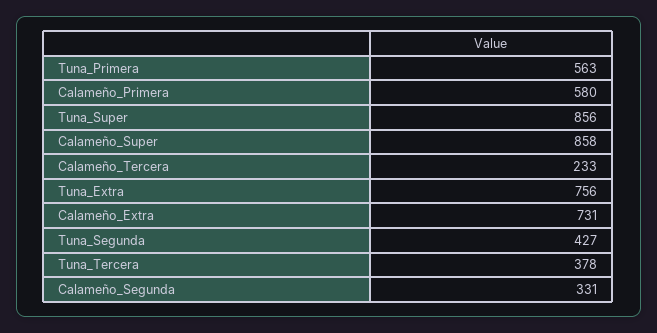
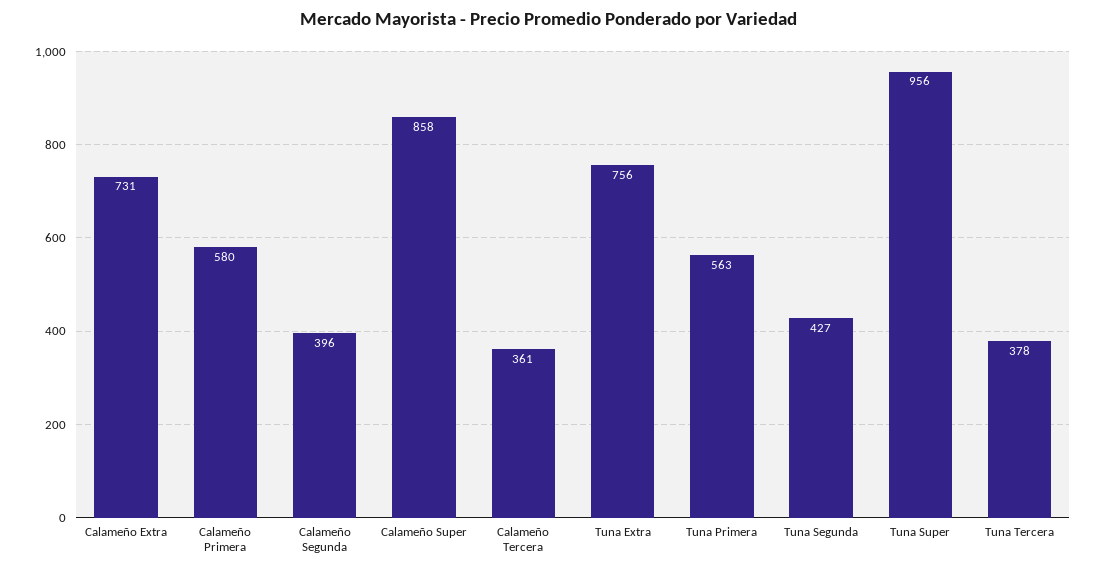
  {
    "Tuna_Primera": 563,
    "Calameño_Primera": 580,
-   "Tuna_Super": 856,
+   "Tuna_Super": 956,
    "Calameño_Super": 858,
-   "Calameño_Tercera": 233,
+   "Calameño_Tercera": 361,
    "Tuna_Extra": 756,
    "Calameño_Extra": 731,
    "Tuna_Segunda": 427,
    "Tuna_Tercera": 378,
-   "Calameño_Segunda": 331
+   "Calameño_Segunda": 396
  }

